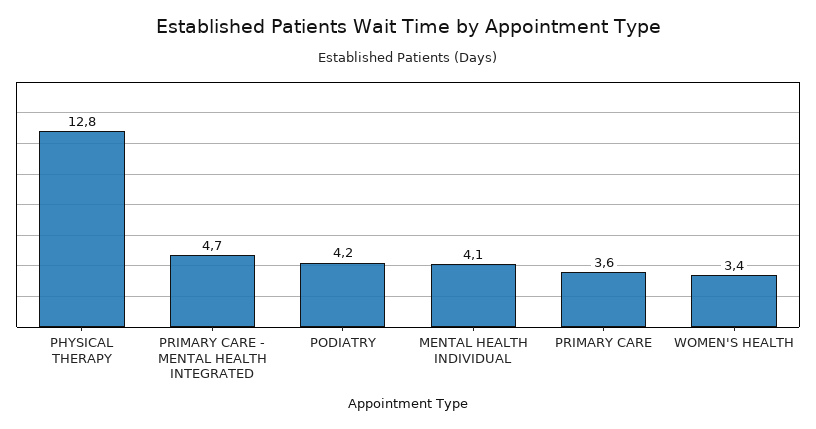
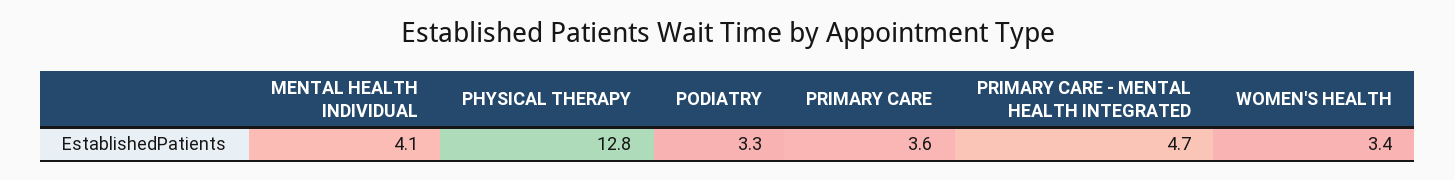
  {
    "PHYSICAL THERAPY": 12.8,
    "PRIMARY CARE - MENTAL HEALTH INTEGRATED": 4.7,
-   "PODIATRY": 4.2,
+   "PODIATRY": 3.3,
    "MENTAL HEALTH INDIVIDUAL": 4.1,
    "PRIMARY CARE": 3.6,
    "WOMEN'S HEALTH": 3.4
  }

